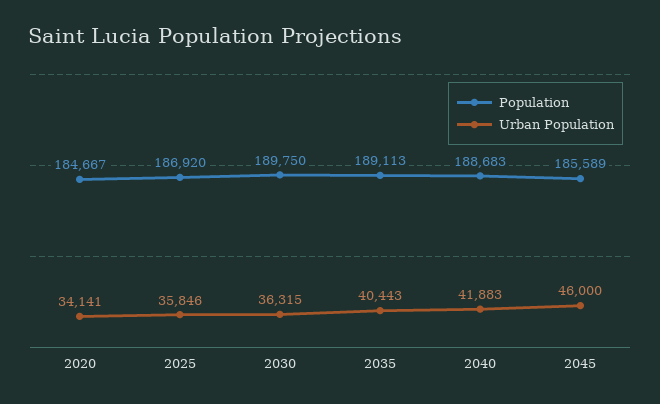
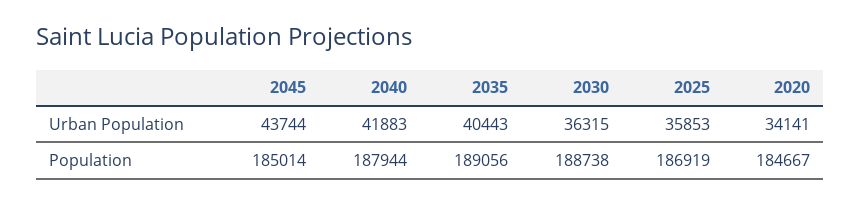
  {
    "Population": {
      "2020": 184667,
-     "2025": 186920,
+     "2025": 186919,
-     "2030": 189750,
+     "2030": 188738,
-     "2035": 189113,
+     "2035": 189056,
-     "2040": 188683,
+     "2040": 187944,
-     "2045": 185589
+     "2045": 185014
    },
    "Urban Population": {
      "2020": 34141,
-     "2025": 35846,
+     "2025": 35853,
      "2030": 36315,
      "2035": 40443,
      "2040": 41883,
-     "2045": 46000
+     "2045": 43744
    }
  }

